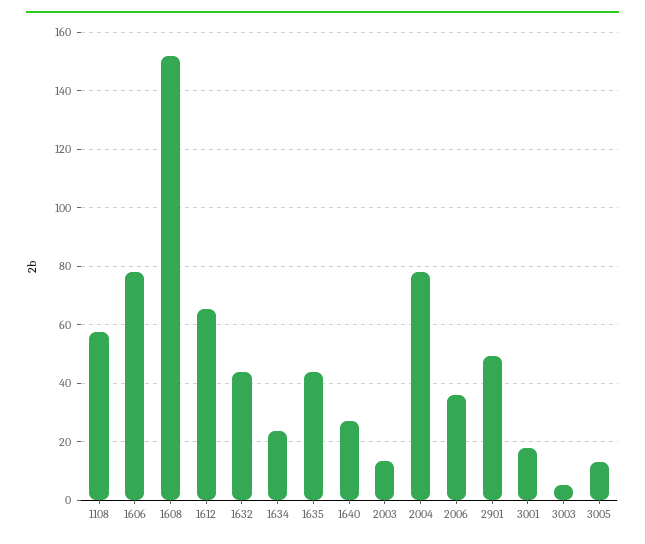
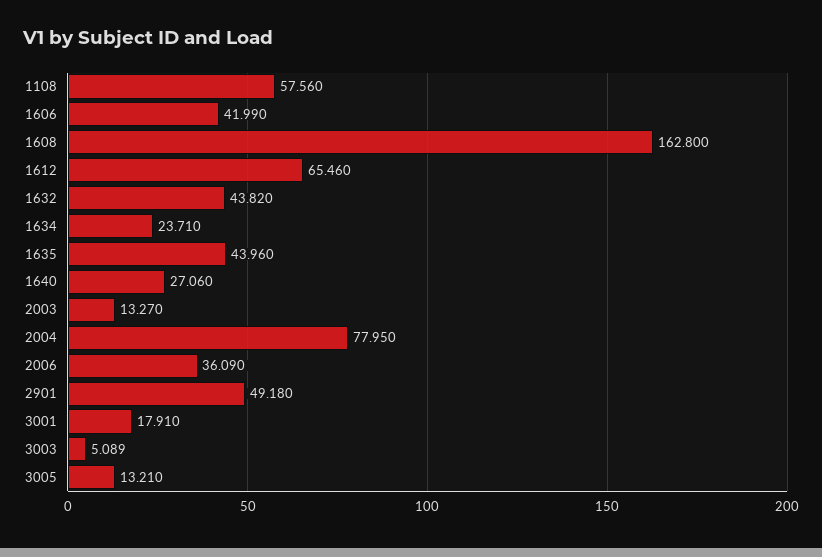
  {
    "1108": 57.56,
-   "1606": 77.5,
+   "1606": 41.99,
-   "1608": 152.5,
+   "1608": 162.8,
    "1612": 65.46,
    "1632": 43.82,
    "1634": 23.71,
    "1635": 43.96,
    "1640": 27.06,
    "2003": 13.27,
    "2004": 77.95,
    "2006": 36.09,
    "2901": 49.18,
    "3001": 17.91,
    "3003": 5.089,
    "3005": 13.21
  }

